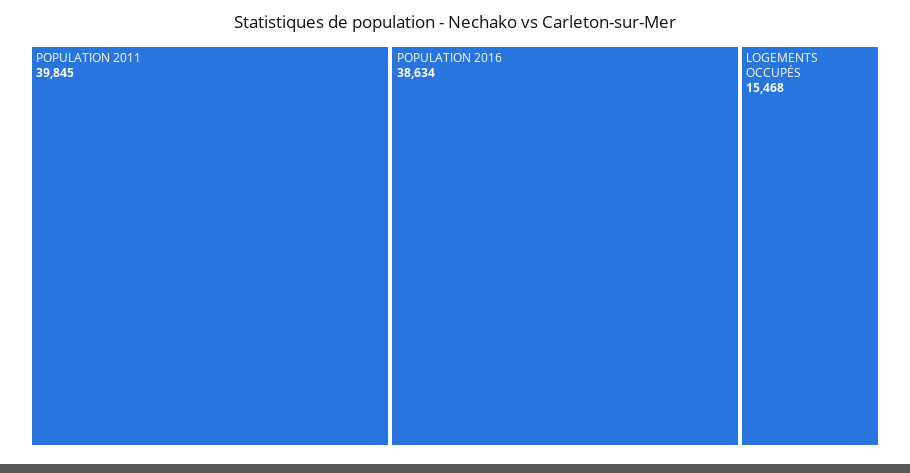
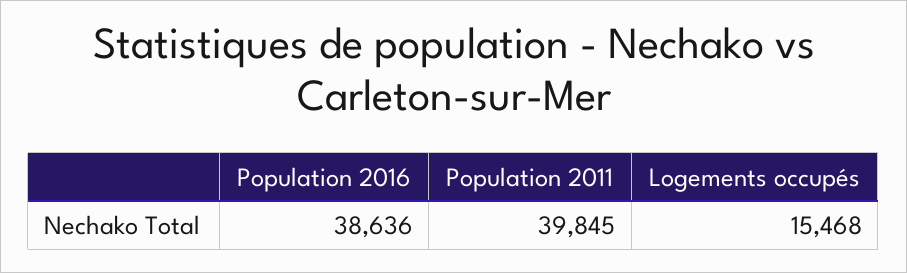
  {
    "POPULATION 2011": 39845,
-   "POPULATION 2016": 38634,
+   "POPULATION 2016": 38636,
    "LOGEMENTS OCCUPÉS": 15468
  }

